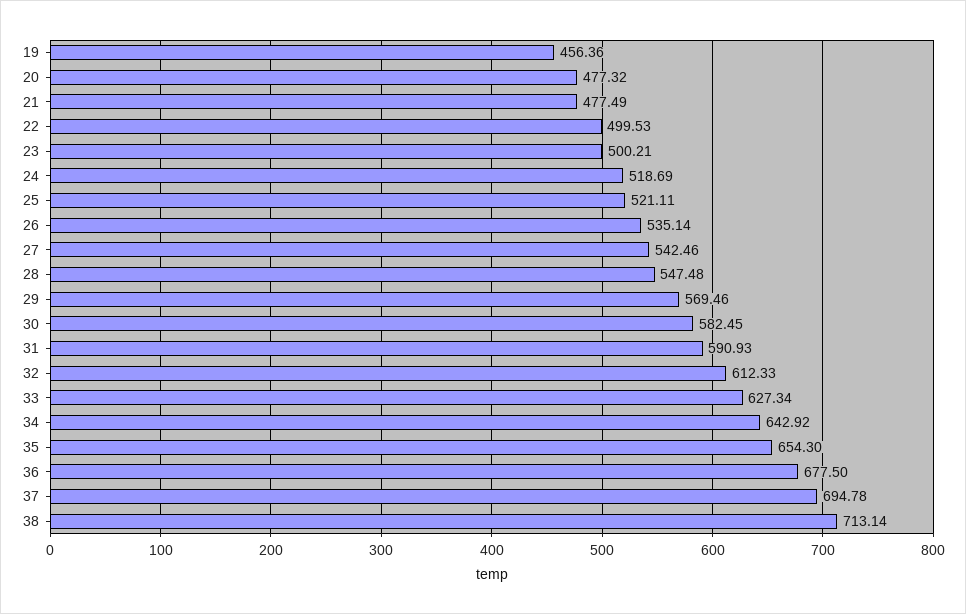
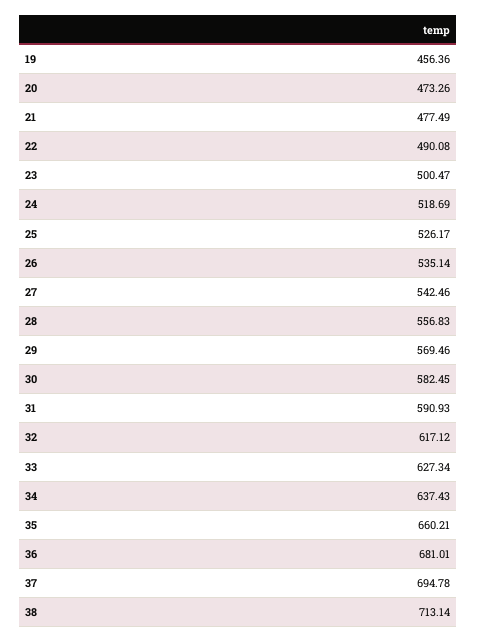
  {
    "19": 456.36,
-   "20": 477.32,
+   "20": 473.26,
    "21": 477.49,
-   "22": 499.53,
+   "22": 490.08,
-   "23": 500.21,
+   "23": 500.47,
    "24": 518.69,
-   "25": 521.11,
+   "25": 526.17,
    "26": 535.14,
    "27": 542.46,
-   "28": 547.48,
+   "28": 556.83,
    "29": 569.46,
    "30": 582.45,
    "31": 590.93,
-   "32": 612.33,
+   "32": 617.12,
    "33": 627.34,
-   "34": 642.92,
+   "34": 637.43,
-   "35": 654.3,
+   "35": 660.21,
-   "36": 677.5,
+   "36": 681.01,
    "37": 694.78,
    "38": 713.14
  }

